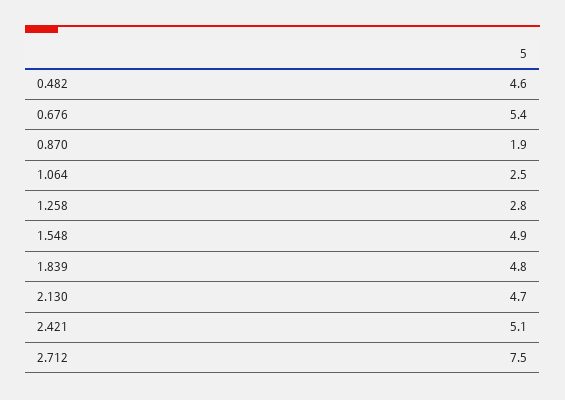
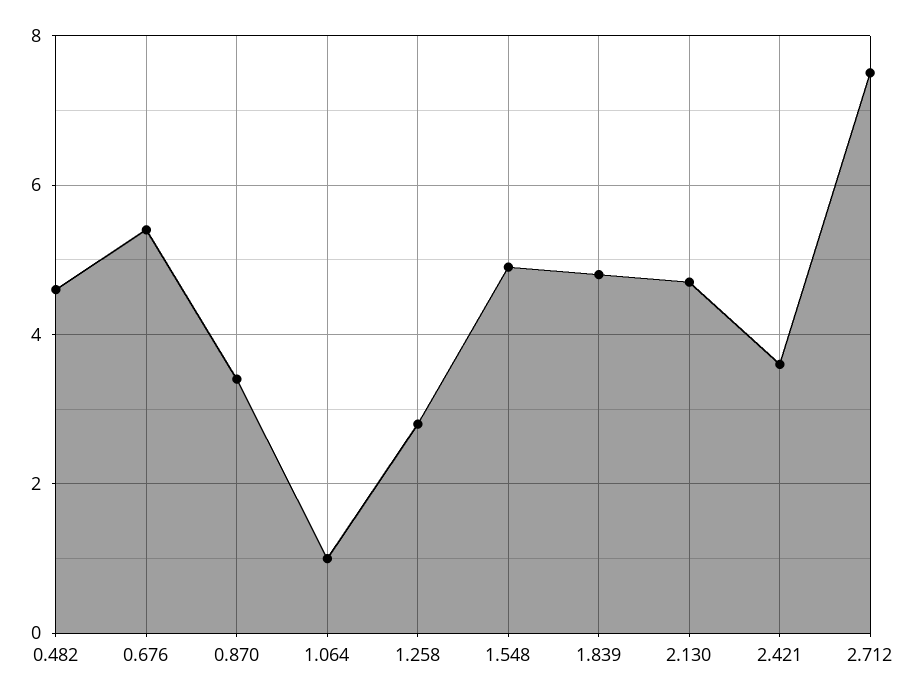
  {
    "0.482": 4.6,
    "0.676": 5.4,
-   "0.870": 1.9,
+   "0.870": 3.5,
-   "1.064": 2.5,
+   "1.064": 1,
    "1.258": 2.8,
    "1.548": 4.9,
    "1.839": 4.8,
    "2.130": 4.7,
-   "2.421": 5.1,
+   "2.421": 3.5,
    "2.712": 7.5
  }

